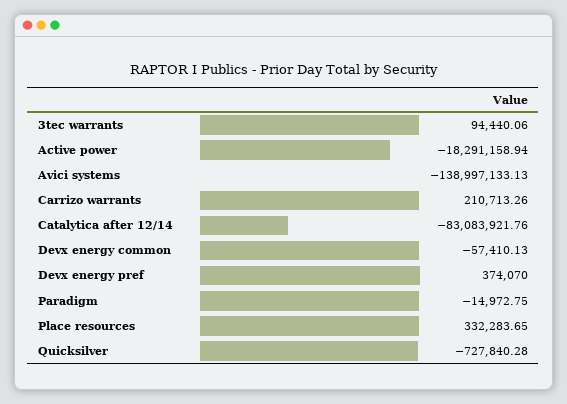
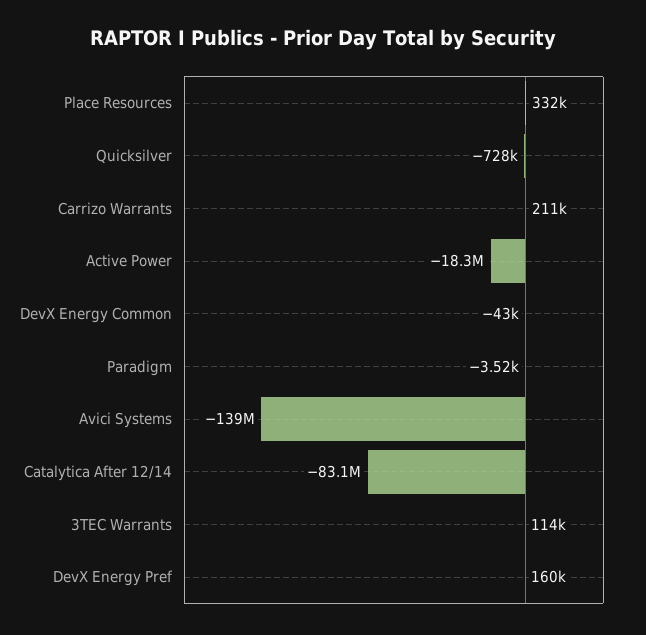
  {
-   "3tec warrants": 94440.06,
+   "3tec warrants": 114000,
    "Active power": -18291158.94,
    "Avici systems": -138997133.13,
    "Carrizo warrants": 210713.26,
    "Catalytica after 12/14": -83083921.76,
-   "Devx energy common": -57410.13,
+   "Devx energy common": -43000,
-   "Devx energy pref": 374070,
+   "Devx energy pref": 160000,
-   "Paradigm": -14972.75,
+   "Paradigm": -3520,
    "Place resources": 332283.65,
    "Quicksilver": -727840.28
  }

